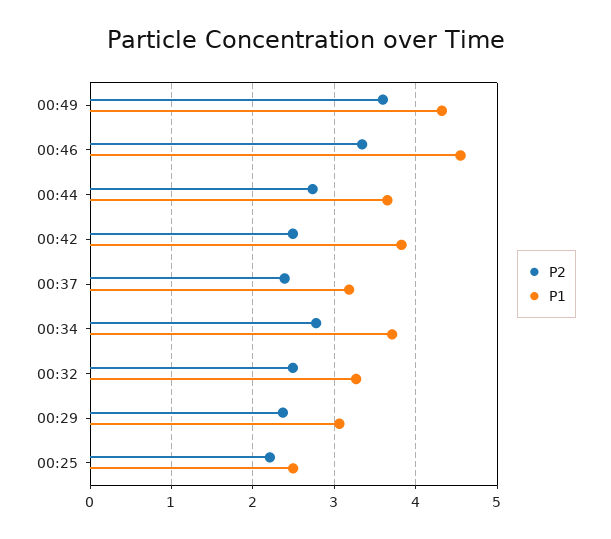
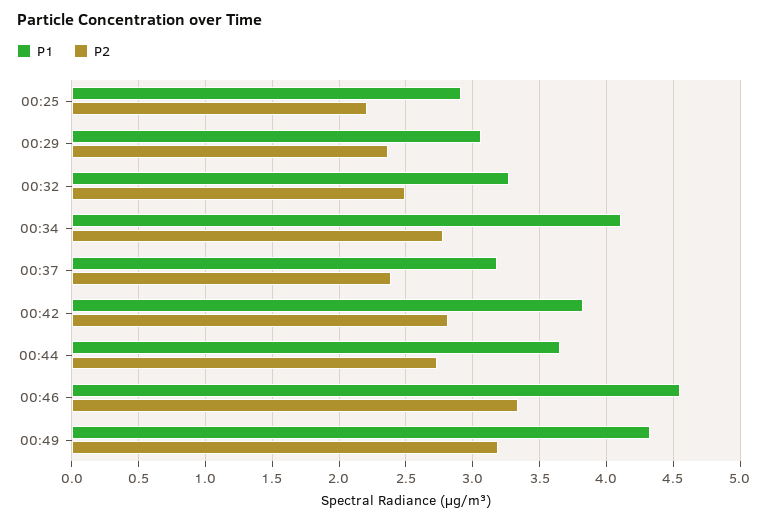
  {
    "P2": {
-     "00:49": 3.6,
+     "00:49": 3.2,
      "00:46": 3.35,
      "00:44": 2.75,
-     "00:42": 2.5,
+     "00:42": 2.8,
      "00:37": 2.4,
      "00:34": 2.8,
      "00:32": 2.5,
      "00:29": 2.35,
      "00:25": 2.2
    },
    "P1": {
      "00:49": 4.3,
      "00:46": 4.55,
      "00:44": 3.65,
      "00:42": 3.85,
      "00:37": 3.2,
-     "00:34": 3.7,
+     "00:34": 4.1,
      "00:32": 3.25,
      "00:29": 3.05,
-     "00:25": 2.5
+     "00:25": 2.9
    }
  }

